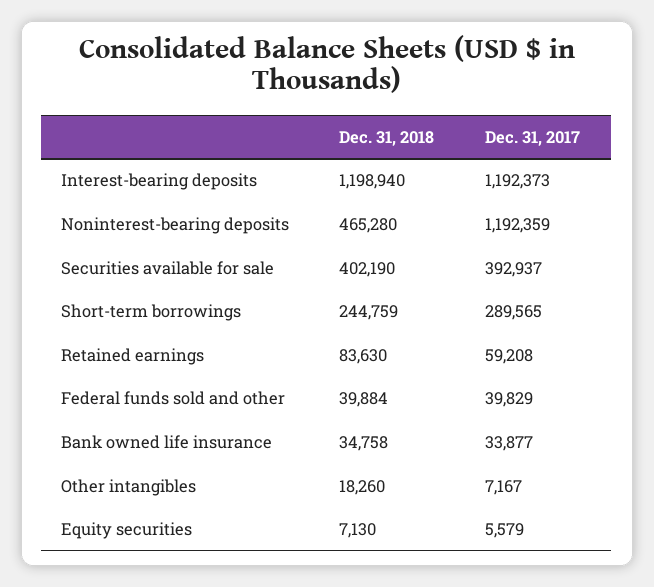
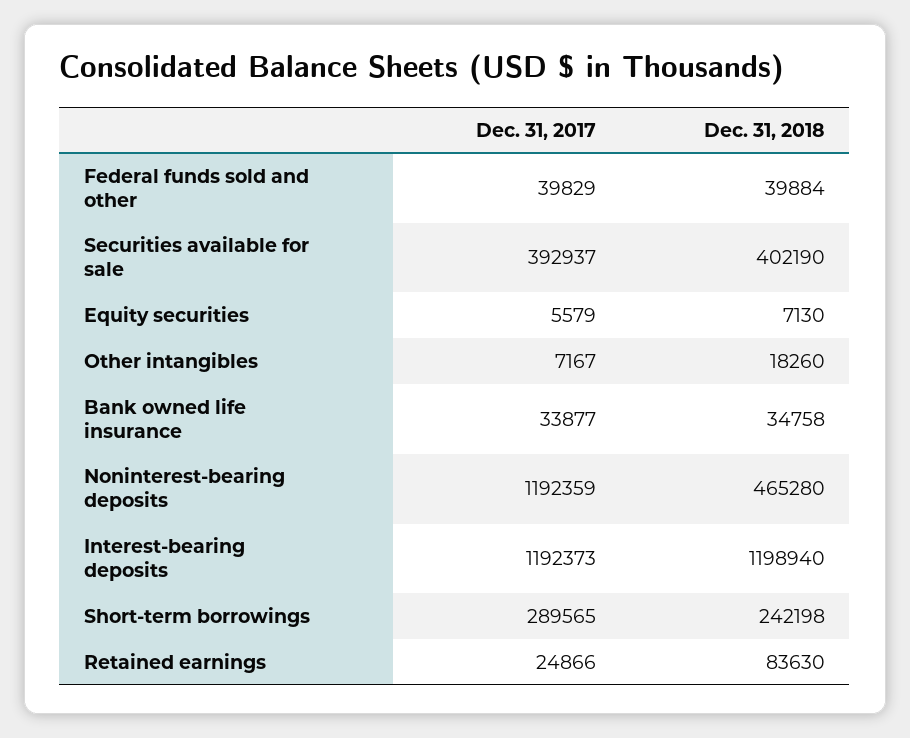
  {
    "Dec. 31, 2018": {
      "Interest-bearing deposits": 1198940,
      "Noninterest-bearing deposits": 465280,
      "Securities available for sale": 402190,
-     "Short-term borrowings": 244759,
+     "Short-term borrowings": 242198,
      "Retained earnings": 83630,
      "Federal funds sold and other": 39884,
      "Bank owned life insurance": 34758,
      "Other intangibles": 18260,
      "Equity securities": 7130
    },
    "Dec. 31, 2017": {
      "Interest-bearing deposits": 1192373,
      "Noninterest-bearing deposits": 1192359,
      "Securities available for sale": 392937,
      "Short-term borrowings": 289565,
-     "Retained earnings": 59208,
+     "Retained earnings": 24866,
      "Federal funds sold and other": 39829,
      "Bank owned life insurance": 33877,
      "Other intangibles": 7167,
      "Equity securities": 5579
    }
  }

